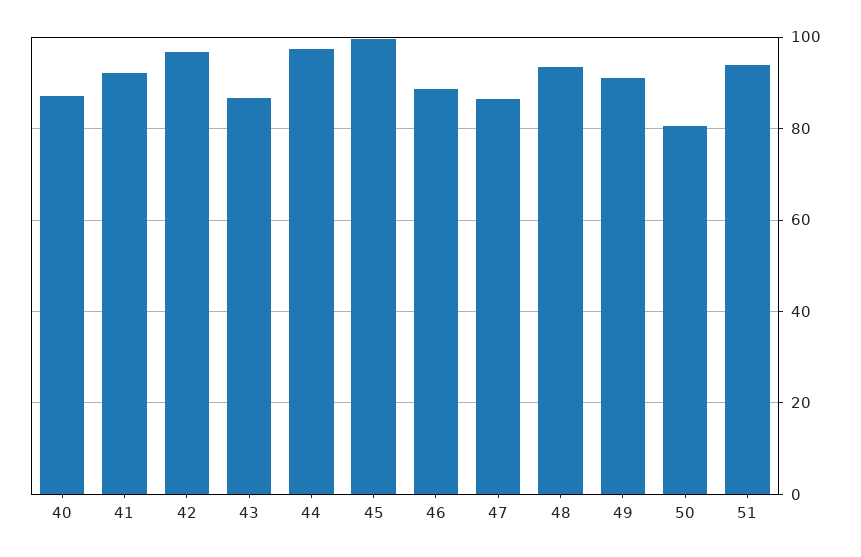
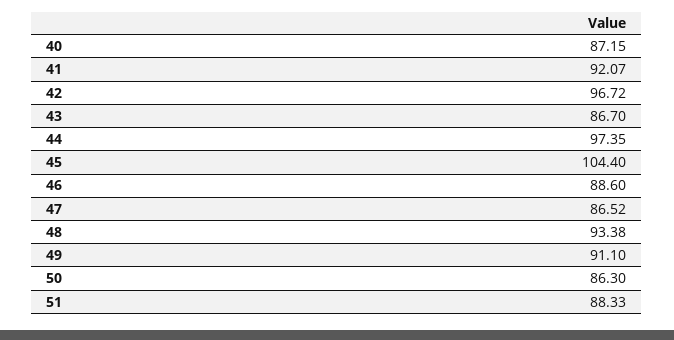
  {
    "40": 87.15,
    "41": 92.07,
    "42": 96.72,
    "43": 86.7,
    "44": 97.35,
-   "45": 100,
+   "45": 104.4,
    "46": 88.6,
    "47": 86.52,
    "48": 93.38,
    "49": 91.1,
-   "50": 80,
+   "50": 86.3,
-   "51": 94
+   "51": 88.33
  }

